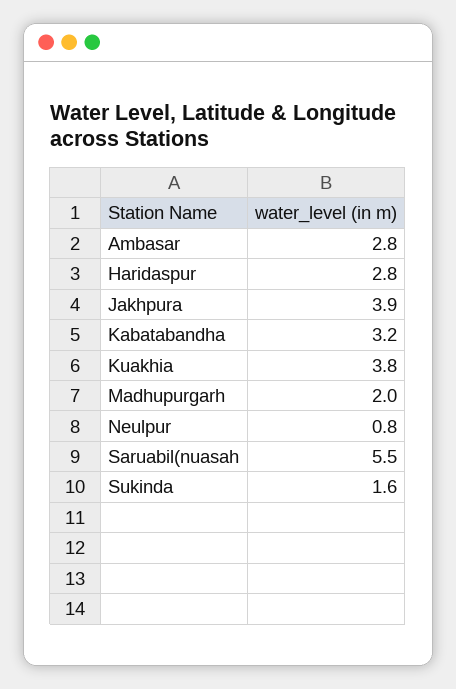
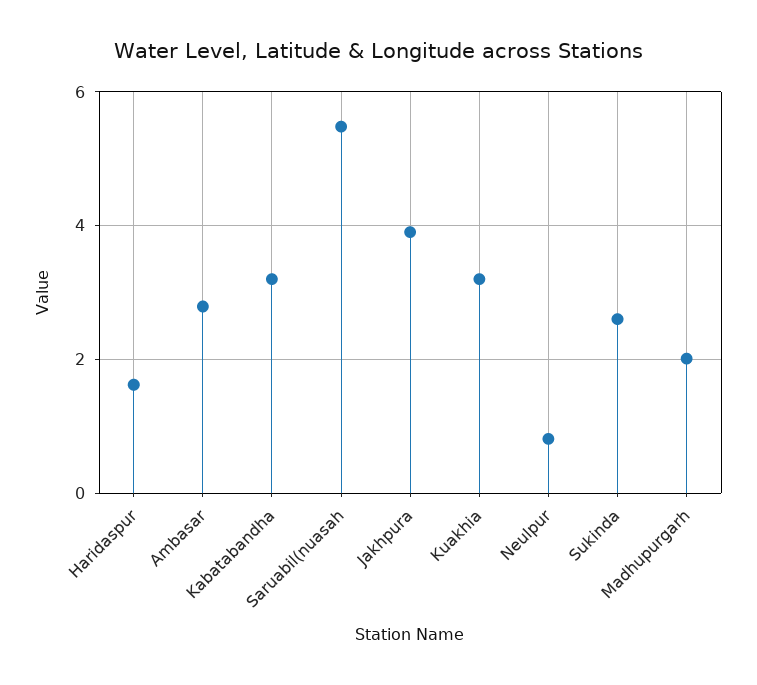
  {
    "Ambasar": 2.8,
-   "Haridaspur": 2.8,
+   "Haridaspur": 1.6,
    "Jakhpura": 3.9,
    "Kabatabandha": 3.2,
-   "Kuakhia": 3.8,
+   "Kuakhia": 3.2,
    "Madhupurgarh": 2,
    "Neulpur": 0.8,
    "Saruabil(nuasah": 5.5,
-   "Sukinda": 1.6
+   "Sukinda": 2.6
  }

